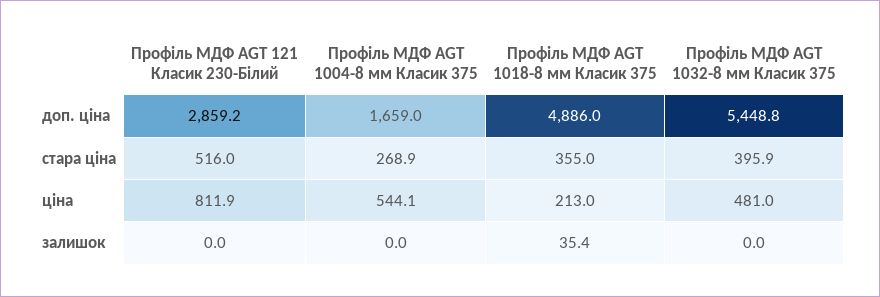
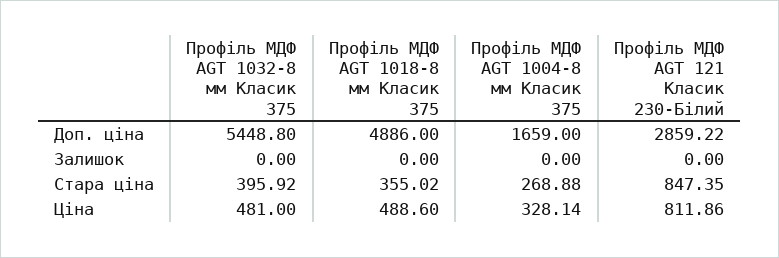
  {
    "Профіль МДФ AGT 121 Класик 230-Білий": {
      "доп. ціна": 2859.22,
-     "стара ціна": 516,
+     "стара ціна": 847.35,
      "ціна": 811.86,
      "залишок": 0
    },
    "Профіль МДФ AGT 1004-8 мм Класик 375": {
      "доп. ціна": 1659,
      "стара ціна": 268.88,
-     "ціна": 544.1,
+     "ціна": 328.14,
      "залишок": 0
    },
    "Профіль МДФ AGT 1018-8 мм Класик 375": {
      "доп. ціна": 4886,
      "стара ціна": 355.02,
-     "ціна": 213,
+     "ціна": 488.6,
-     "залишок": 35.4
+     "залишок": 0
    },
    "Профіль МДФ AGT 1032-8 мм Класик 375": {
      "доп. ціна": 5448.8,
      "стара ціна": 395.92,
      "ціна": 481,
      "залишок": 0
    }
  }

